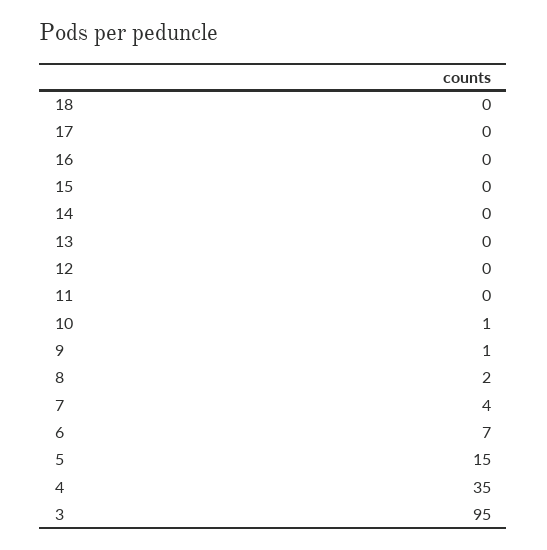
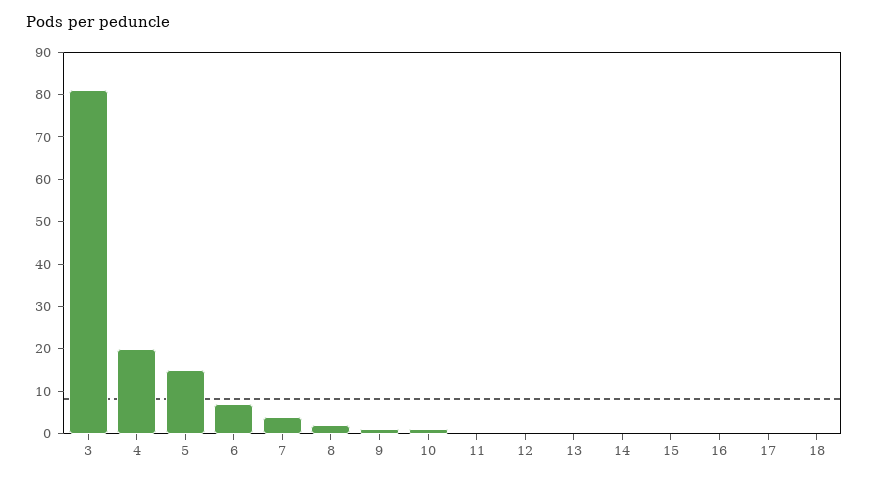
  {
    "18": 0,
    "17": 0,
    "16": 0,
    "15": 0,
    "14": 0,
    "13": 0,
    "12": 0,
    "11": 0,
    "10": 1,
    "9": 1,
    "8": 2,
    "7": 4,
    "6": 7,
    "5": 15,
-   "4": 35,
+   "4": 20,
-   "3": 95
+   "3": 80
  }

